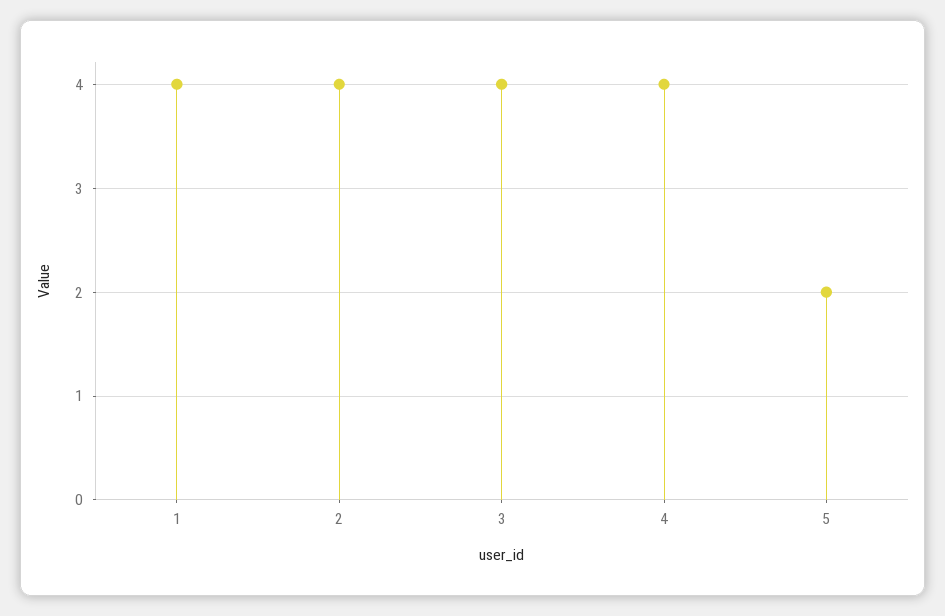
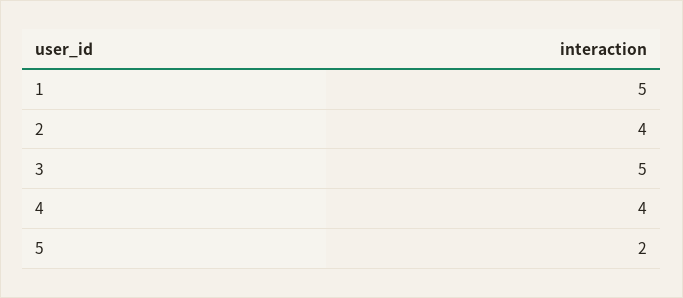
  {
-   "1": 4,
+   "1": 5,
    "2": 4,
-   "3": 4,
+   "3": 5,
    "4": 4,
    "5": 2
  }

